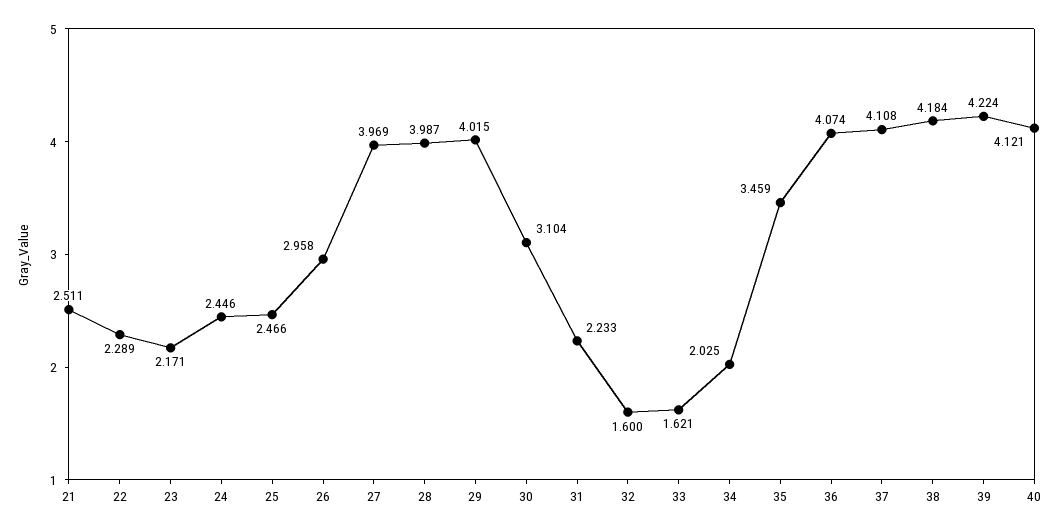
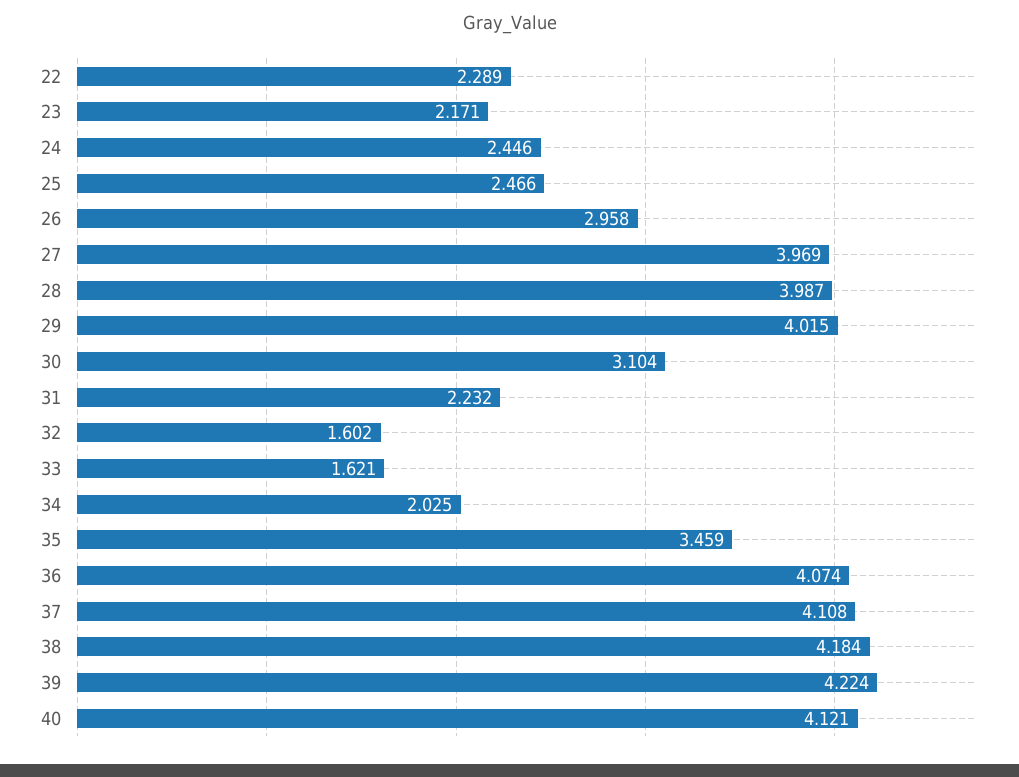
  {
-   "21": 2.511,
    "22": 2.289,
    "23": 2.171,
    "24": 2.446,
    "25": 2.466,
    "26": 2.958,
    "27": 3.969,
    "28": 3.987,
    "29": 4.015,
    "30": 3.104,
-   "31": 2.233,
+   "31": 2.232,
-   "32": 1.6,
+   "32": 1.602,
    "33": 1.621,
    "34": 2.025,
    "35": 3.459,
    "36": 4.074,
    "37": 4.108,
    "38": 4.184,
    "39": 4.224,
    "40": 4.121
  }

